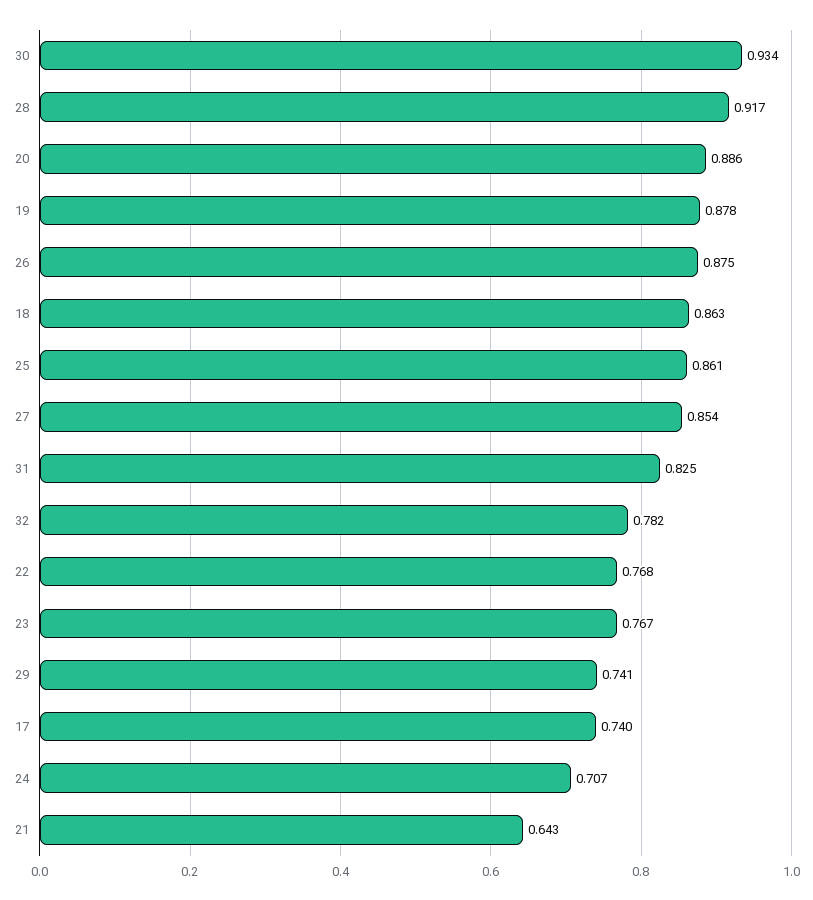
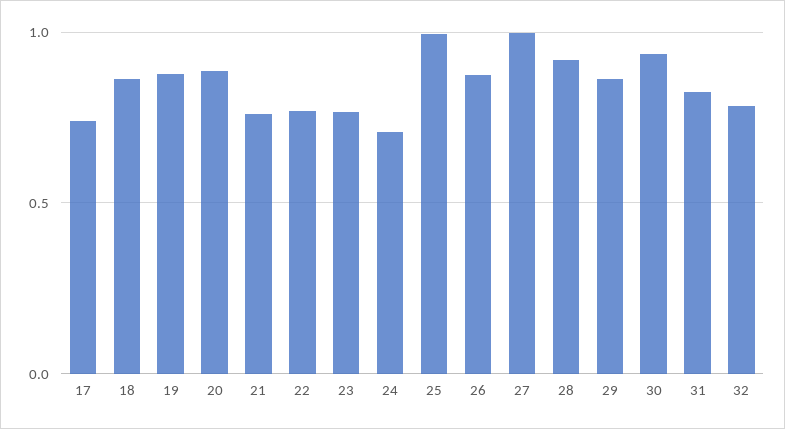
  {
    "30": 0.934,
    "28": 0.917,
    "20": 0.886,
    "19": 0.878,
    "26": 0.875,
    "18": 0.863,
-   "25": 0.861,
+   "25": 1,
-   "27": 0.854,
+   "27": 1,
    "31": 0.825,
    "32": 0.782,
    "22": 0.768,
    "23": 0.767,
-   "29": 0.741,
+   "29": 0.85,
    "17": 0.74,
    "24": 0.707,
-   "21": 0.643
+   "21": 0.75
  }

